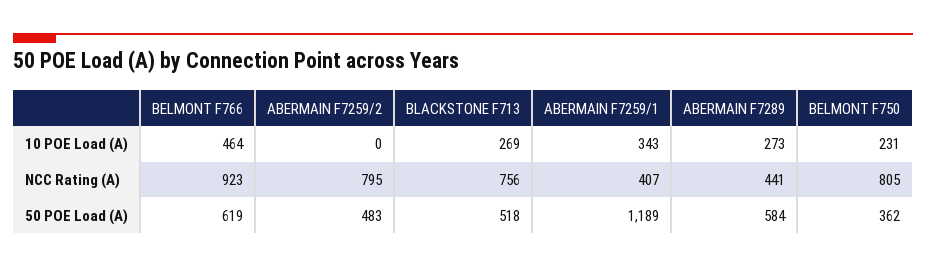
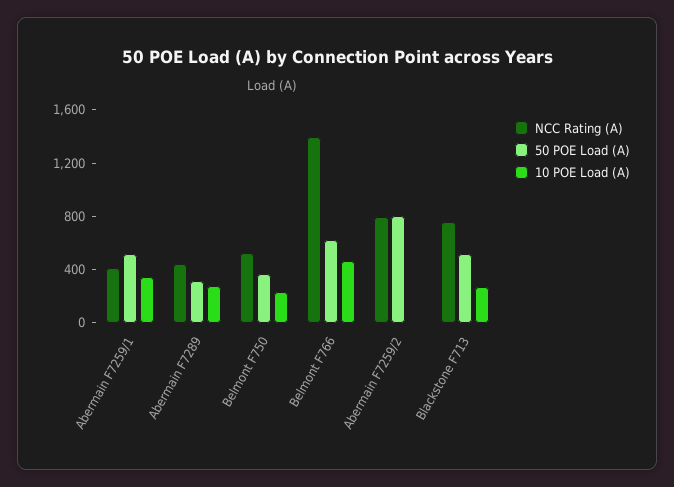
  {
    "10 POE Load (A)": {
      "BELMONT F766": 464,
      "ABERMAIN F7259/2": 0,
      "BLACKSTONE F713": 269,
      "ABERMAIN F7259/1": 343,
      "ABERMAIN F7289": 273,
      "BELMONT F750": 231
    },
    "NCC Rating (A)": {
-     "BELMONT F766": 923,
+     "BELMONT F766": 1400,
      "ABERMAIN F7259/2": 795,
      "BLACKSTONE F713": 756,
      "ABERMAIN F7259/1": 407,
      "ABERMAIN F7289": 441,
-     "BELMONT F750": 805
+     "BELMONT F750": 500
    },
    "50 POE Load (A)": {
      "BELMONT F766": 619,
-     "ABERMAIN F7259/2": 483,
+     "ABERMAIN F7259/2": 800,
      "BLACKSTONE F713": 518,
-     "ABERMAIN F7259/1": 1189,
+     "ABERMAIN F7259/1": 500,
-     "ABERMAIN F7289": 584,
+     "ABERMAIN F7289": 300,
      "BELMONT F750": 362
    }
  }

